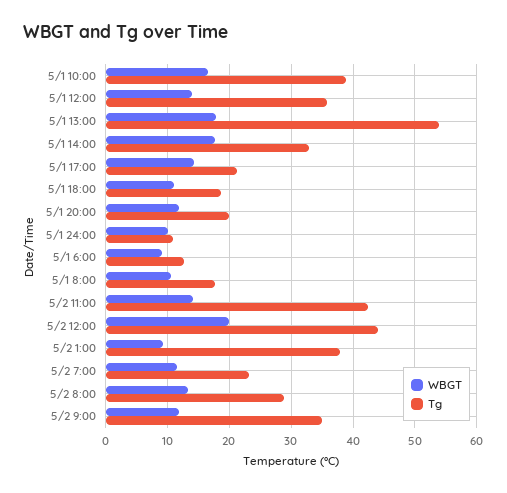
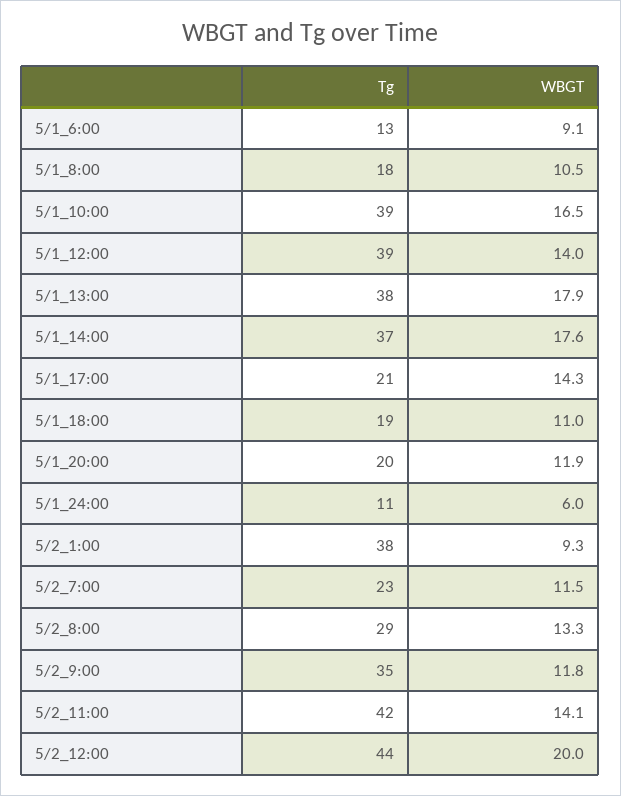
  {
    "WBGT": {
      "5/1 10:00": 16.5,
      "5/1 12:00": 14,
      "5/1 13:00": 17.9,
      "5/1 14:00": 17.6,
      "5/1 17:00": 14.3,
      "5/1 18:00": 11,
      "5/1 20:00": 11.9,
-     "5/1 24:00": 10,
+     "5/1 24:00": 6,
      "5/1 6:00": 9.1,
      "5/1 8:00": 10.5,
      "5/2 11:00": 14.1,
      "5/2 12:00": 20,
      "5/2 1:00": 9.3,
      "5/2 7:00": 11.5,
      "5/2 8:00": 13.3,
      "5/2 9:00": 11.8
    },
    "Tg": {
      "5/1 10:00": 39,
-     "5/1 12:00": 36,
+     "5/1 12:00": 39,
-     "5/1 13:00": 54,
+     "5/1 13:00": 38,
-     "5/1 14:00": 33,
+     "5/1 14:00": 37,
      "5/1 17:00": 21,
      "5/1 18:00": 19,
      "5/1 20:00": 20,
      "5/1 24:00": 11,
      "5/1 6:00": 13,
      "5/1 8:00": 18,
      "5/2 11:00": 42,
      "5/2 12:00": 44,
      "5/2 1:00": 38,
      "5/2 7:00": 23,
      "5/2 8:00": 29,
      "5/2 9:00": 35
    }
  }

